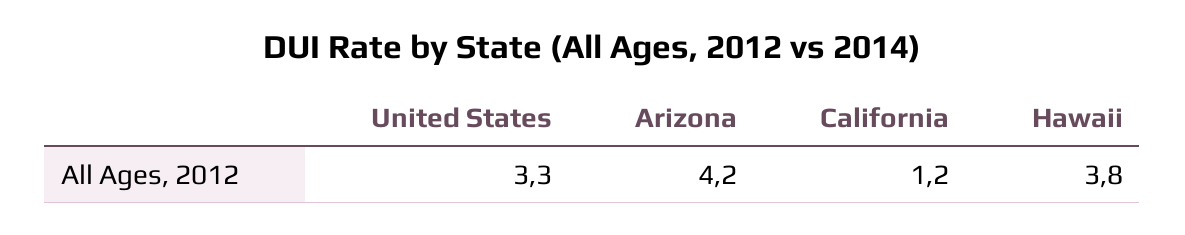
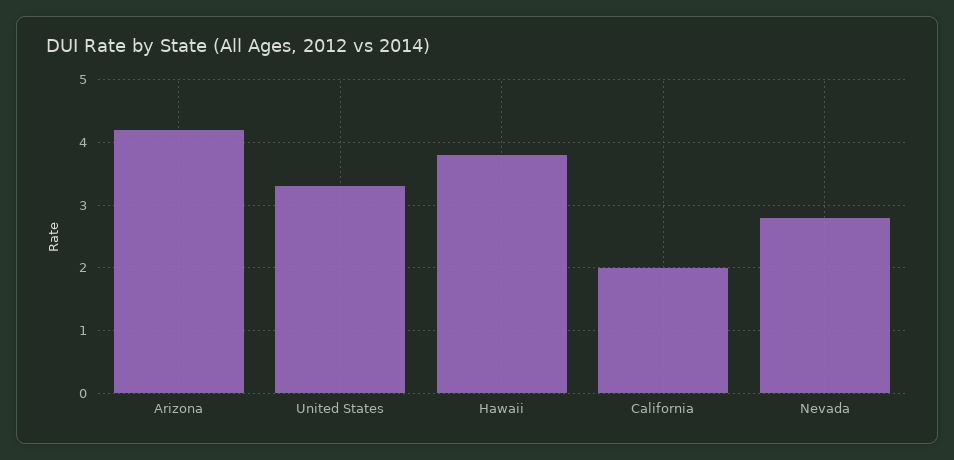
  {
    "United States": 3.3,
    "Arizona": 4.2,
-   "California": 1.2,
+   "California": 2,
-   "Hawaii": 3.8
+   "Hawaii": 3.8,
+   "Nevada": 2.8
  }

